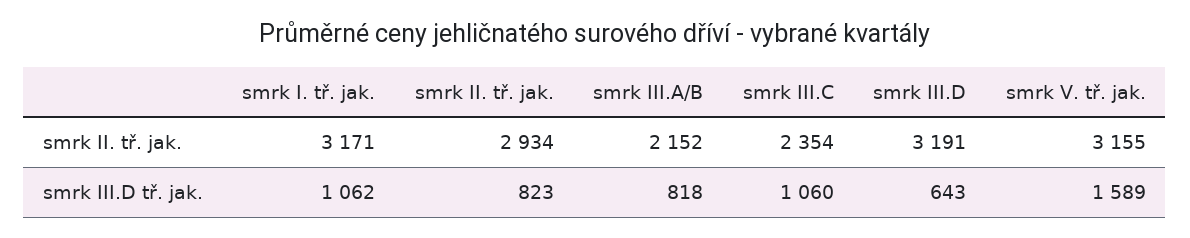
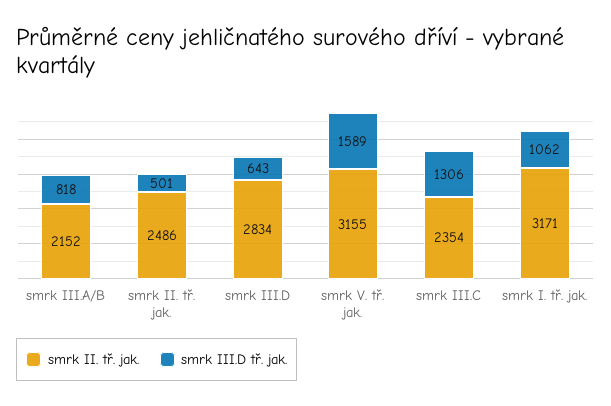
  {
    "smrk II. tř. jak.": {
      "smrk I. tř. jak.": 3171,
-     "smrk II. tř. jak.": 2934,
+     "smrk II. tř. jak.": 2486,
      "smrk III.A/B": 2152,
      "smrk III.C": 2354,
-     "smrk III.D": 3191,
+     "smrk III.D": 2834,
      "smrk V. tř. jak.": 3155
    },
    "smrk III.D tř. jak.": {
      "smrk I. tř. jak.": 1062,
-     "smrk II. tř. jak.": 823,
+     "smrk II. tř. jak.": 501,
      "smrk III.A/B": 818,
-     "smrk III.C": 1060,
+     "smrk III.C": 1306,
      "smrk III.D": 643,
      "smrk V. tř. jak.": 1589
    }
  }

